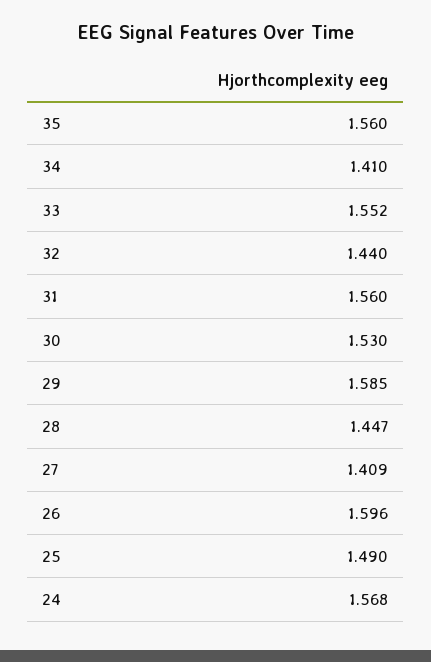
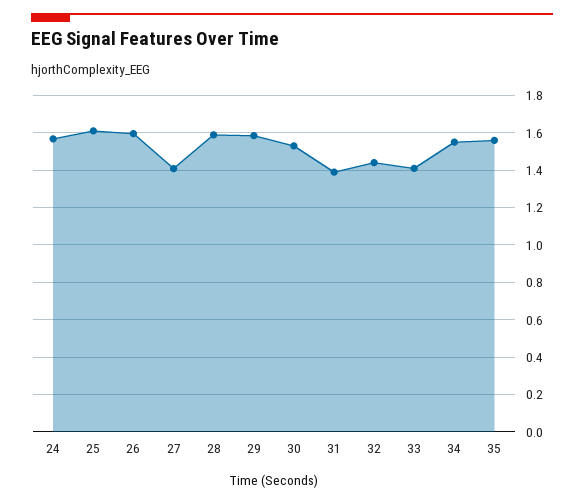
  {
    "35": 1.56,
-   "34": 1.41,
+   "34": 1.55,
-   "33": 1.552,
+   "33": 1.4,
    "32": 1.44,
-   "31": 1.56,
+   "31": 1.4,
    "30": 1.53,
    "29": 1.585,
-   "28": 1.447,
+   "28": 1.6,
    "27": 1.409,
    "26": 1.596,
-   "25": 1.49,
+   "25": 1.6,
    "24": 1.568
  }

